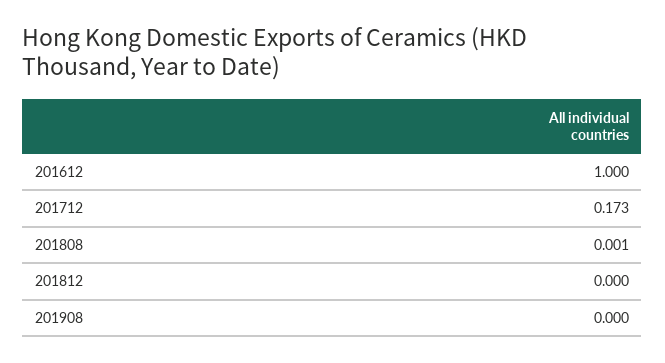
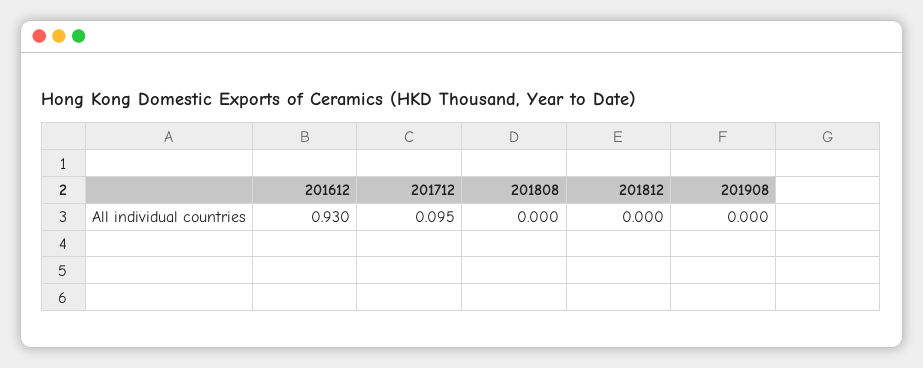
  {
-   "201612": 1,
+   "201612": 0.93,
-   "201712": 0.173,
+   "201712": 0.095,
-   "201808": 0.001,
+   "201808": 0,
    "201812": 0,
    "201908": 0
  }

